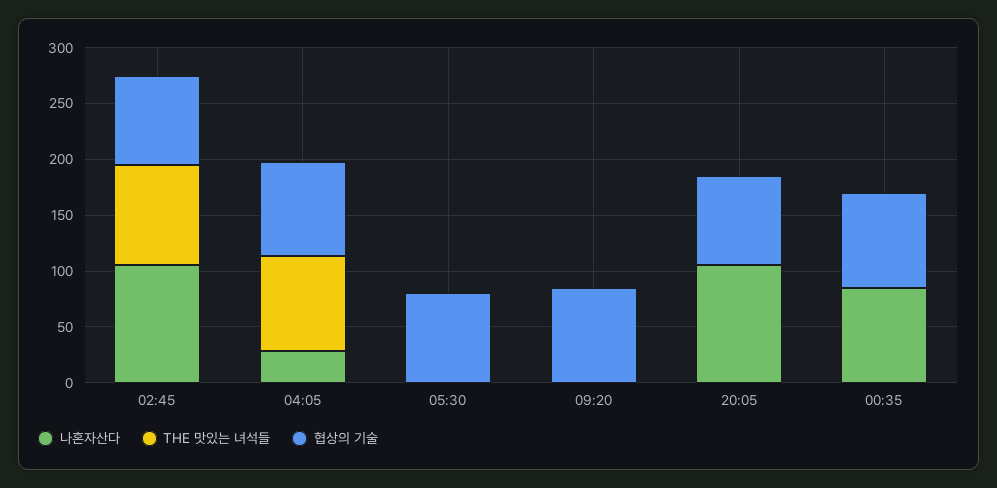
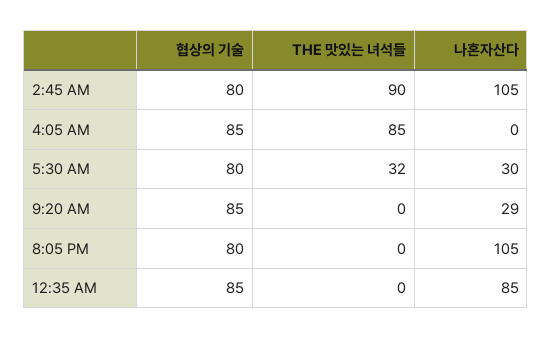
  {
    "나혼자산다": {
      "02:45": 105,
-     "04:05": 30,
+     "04:05": 0,
-     "05:30": 0,
+     "05:30": 30,
-     "09:20": 0,
+     "09:20": 29,
      "20:05": 105,
      "00:35": 85
    },
    "THE 맛있는 녀석들": {
      "02:45": 90,
      "04:05": 85,
-     "05:30": 0,
+     "05:30": 32,
      "09:20": 0,
      "20:05": 0,
      "00:35": 0
    },
    "협상의 기술": {
      "02:45": 80,
      "04:05": 85,
      "05:30": 80,
      "09:20": 85,
      "20:05": 80,
      "00:35": 85
    }
  }

